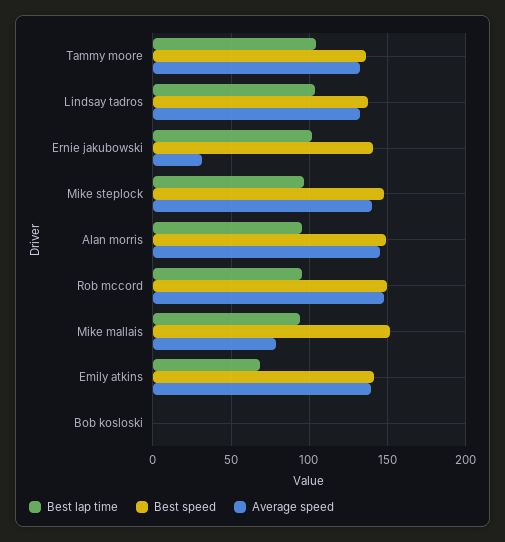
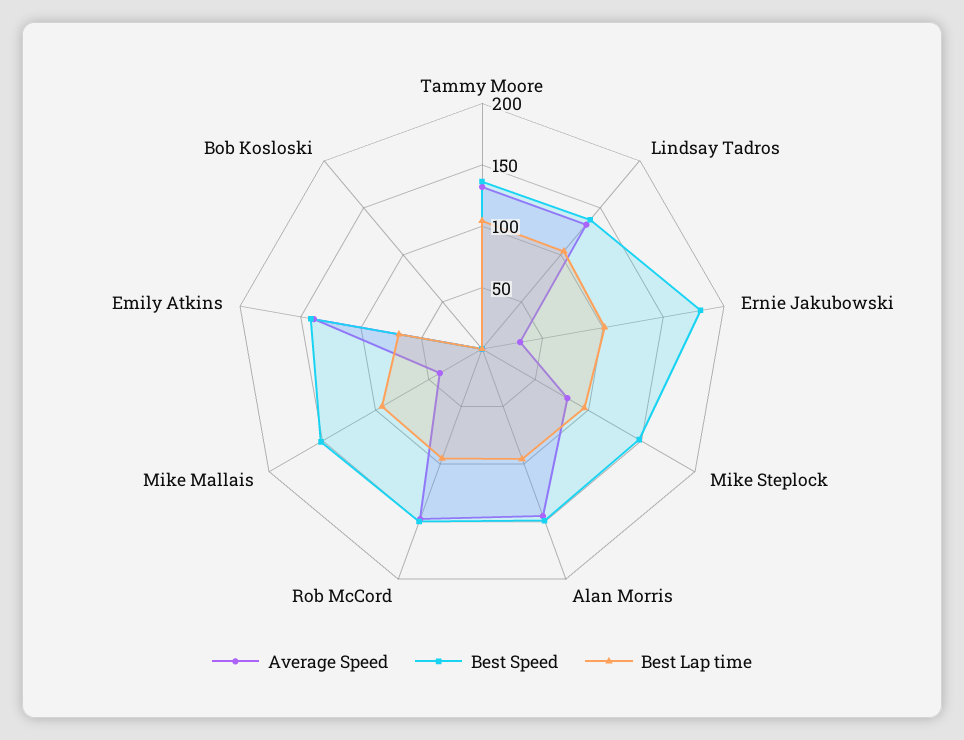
  {
    "Best lap time": {
      "Tammy moore": 105,
      "Lindsay tadros": 105,
      "Ernie jakubowski": 100,
      "Mike steplock": 95,
      "Alan morris": 95,
      "Rob mccord": 95,
      "Mike mallais": 95,
      "Emily atkins": 70,
      "Bob kosloski": 0
    },
    "Best speed": {
      "Tammy moore": 135,
      "Lindsay tadros": 135,
-     "Ernie jakubowski": 140,
+     "Ernie jakubowski": 180,
      "Mike steplock": 150,
      "Alan morris": 150,
      "Rob mccord": 150,
      "Mike mallais": 150,
      "Emily atkins": 140,
      "Bob kosloski": 0
    },
    "Average speed": {
      "Tammy moore": 130,
      "Lindsay tadros": 130,
      "Ernie jakubowski": 30,
-     "Mike steplock": 140,
+     "Mike steplock": 80,
      "Alan morris": 145,
      "Rob mccord": 150,
-     "Mike mallais": 80,
+     "Mike mallais": 40,
      "Emily atkins": 140,
      "Bob kosloski": 0
    }
  }

